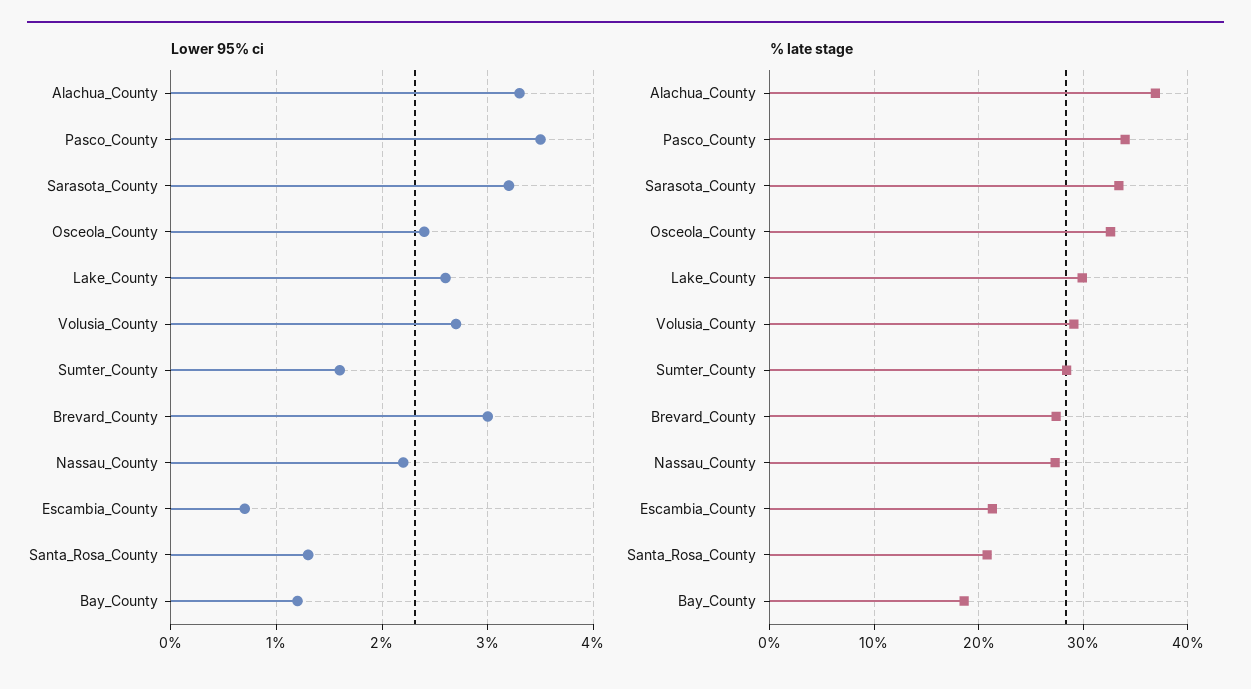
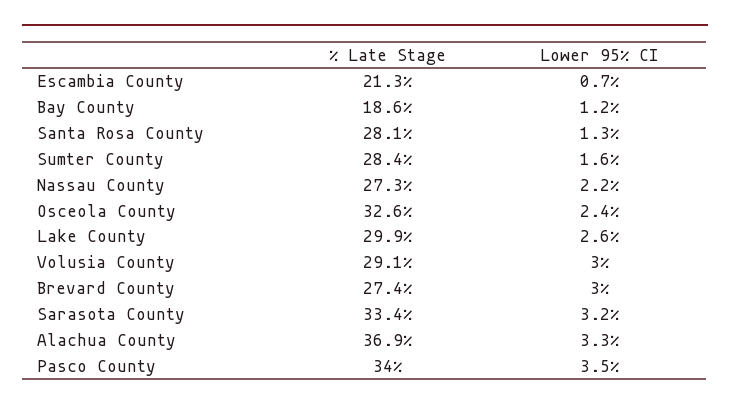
  {
    "Lower 95% ci": {
      "Alachua_County": 3.3,
      "Pasco_County": 3.5,
      "Sarasota_County": 3.2,
      "Osceola_County": 2.4,
      "Lake_County": 2.6,
-     "Volusia_County": 2.7,
+     "Volusia_County": 3,
      "Sumter_County": 1.6,
      "Brevard_County": 3,
      "Nassau_County": 2.2,
      "Escambia_County": 0.7,
      "Santa_Rosa_County": 1.3,
      "Bay_County": 1.2
    },
    "% late stage": {
      "Alachua_County": 36.9,
      "Pasco_County": 34,
      "Sarasota_County": 33.4,
      "Osceola_County": 32.6,
      "Lake_County": 29.9,
      "Volusia_County": 29.1,
      "Sumter_County": 28.4,
      "Brevard_County": 27.4,
      "Nassau_County": 27.3,
      "Escambia_County": 21.3,
-     "Santa_Rosa_County": 21,
+     "Santa_Rosa_County": 28.1,
      "Bay_County": 18.6
    }
  }

